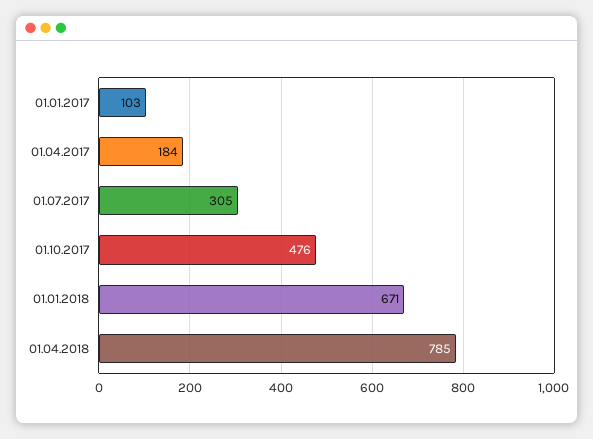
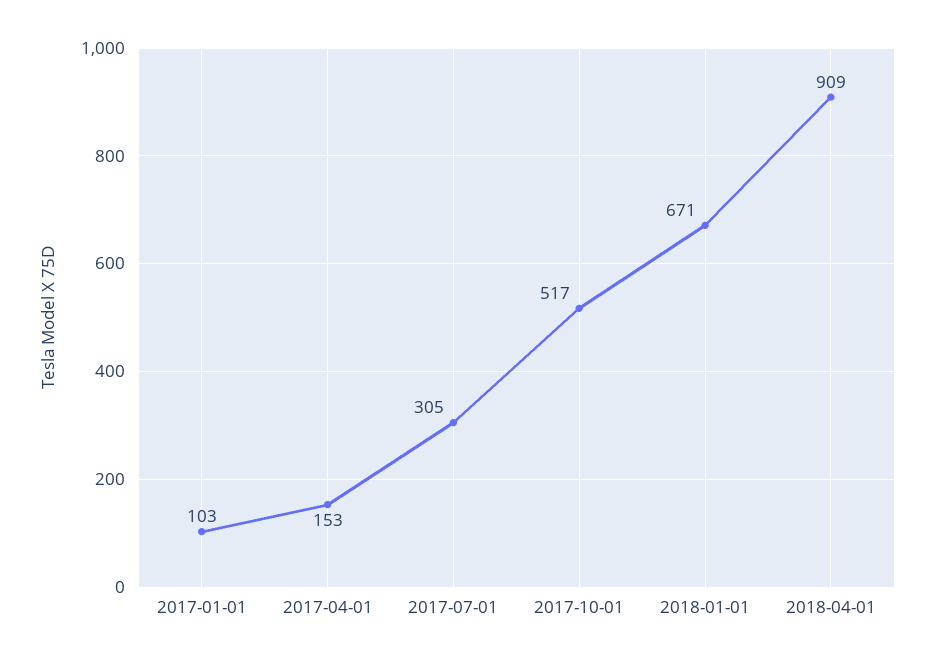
  {
    "01.01.2017": 103,
-   "01.04.2017": 184,
+   "01.04.2017": 153,
    "01.07.2017": 305,
-   "01.10.2017": 476,
+   "01.10.2017": 517,
    "01.01.2018": 671,
-   "01.04.2018": 785
+   "01.04.2018": 909
  }

